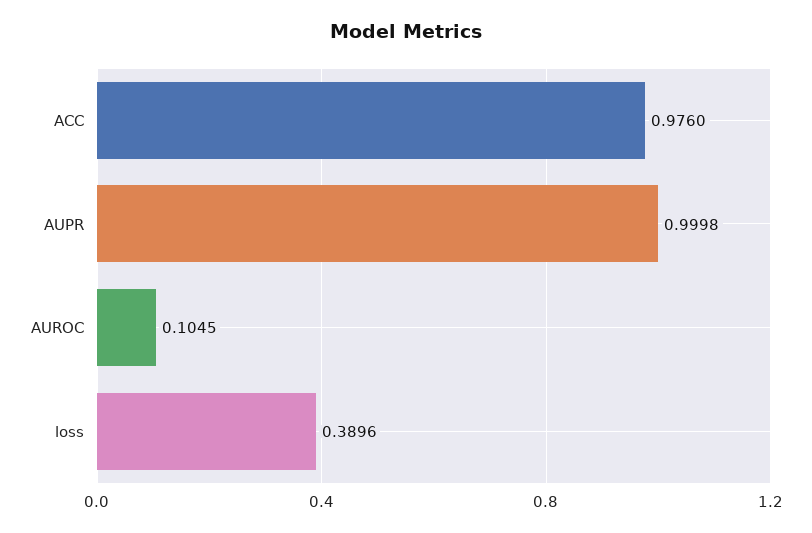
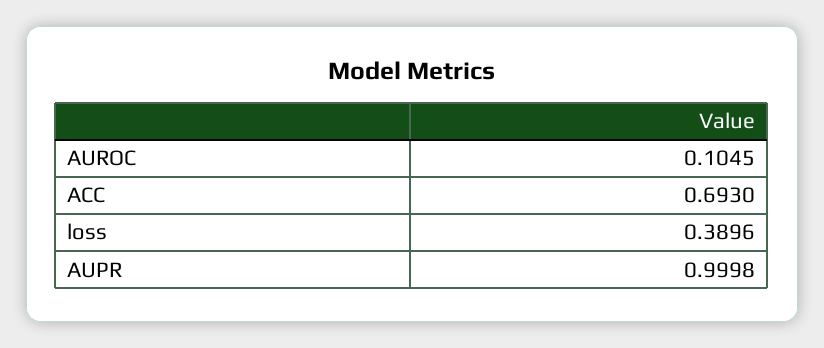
  {
-   "ACC": 0.976,
+   "ACC": 0.693,
    "AUPR": 0.9998,
    "AUROC": 0.1045,
    "loss": 0.3896
  }

